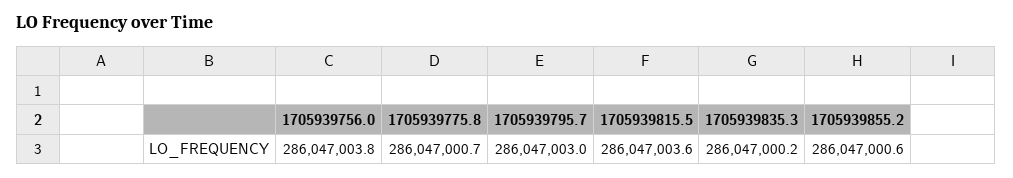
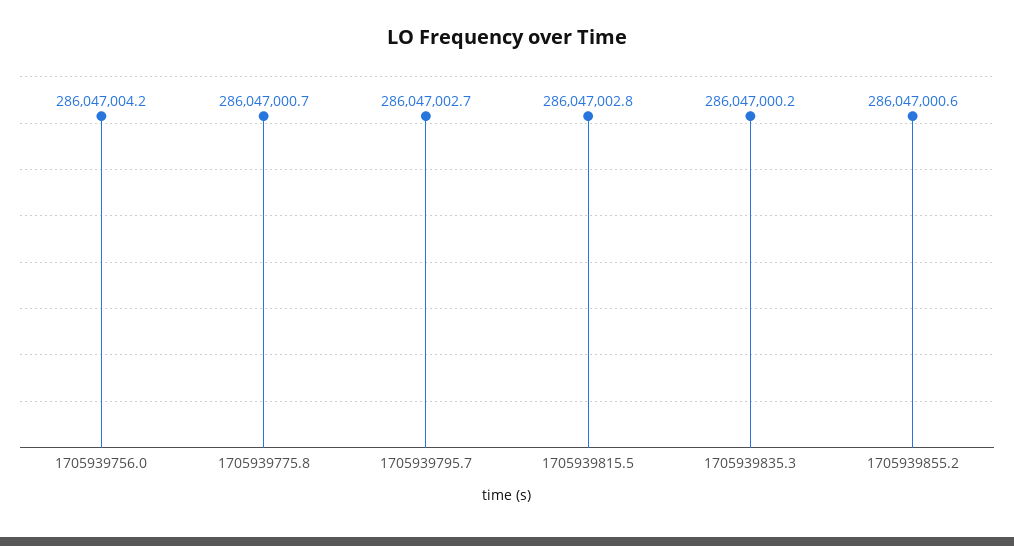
  {
-   "1705939756.0": 286047003.8,
+   "1705939756.0": 286047004.2,
    "1705939775.8": 286047000.7,
-   "1705939795.7": 286047003,
+   "1705939795.7": 286047002.7,
-   "1705939815.5": 286047003.6,
+   "1705939815.5": 286047002.8,
    "1705939835.3": 286047000.2,
    "1705939855.2": 286047000.6
  }

